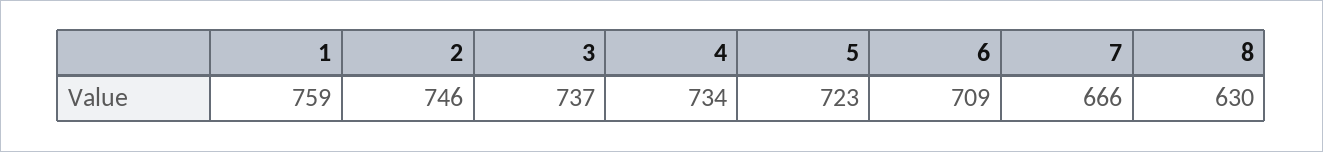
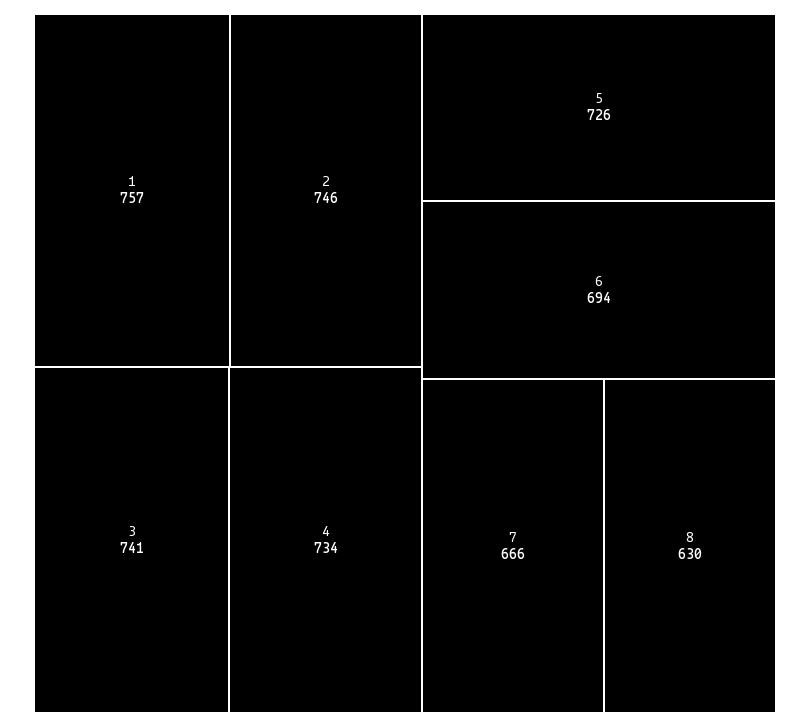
  {
-   "1": 759,
+   "1": 757,
    "2": 746,
-   "3": 737,
+   "3": 741,
    "4": 734,
-   "5": 723,
+   "5": 726,
-   "6": 709,
+   "6": 694,
    "7": 666,
    "8": 630
  }

